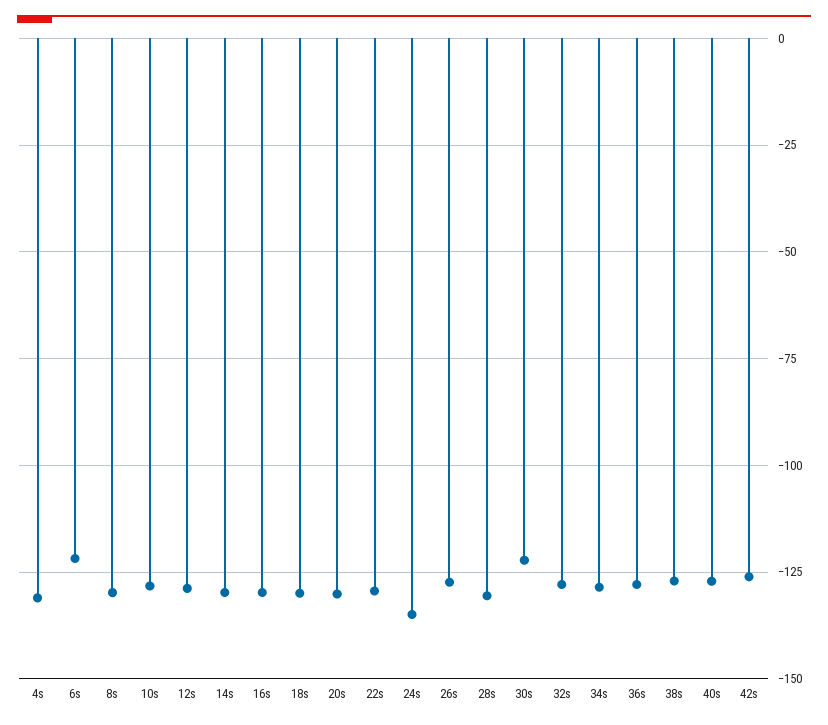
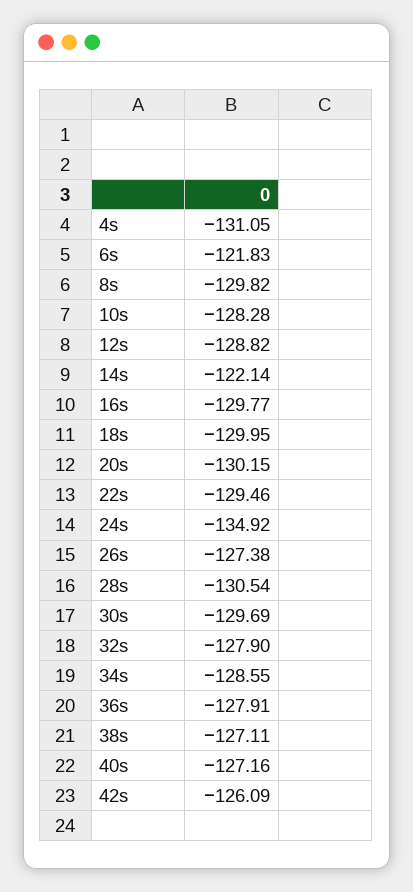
  {
    "4s": -131.05,
    "6s": -121.83,
    "8s": -129.82,
    "10s": -128.28,
    "12s": -128.82,
-   "14s": -130,
+   "14s": -122.14,
    "16s": -129.77,
    "18s": -129.95,
    "20s": -130.15,
    "22s": -129.46,
    "24s": -134.92,
    "26s": -127.38,
    "28s": -130.54,
-   "30s": -122.5,
+   "30s": -129.69,
    "32s": -127.9,
    "34s": -128.55,
    "36s": -127.91,
    "38s": -127.11,
    "40s": -127.16,
    "42s": -126.09
  }

